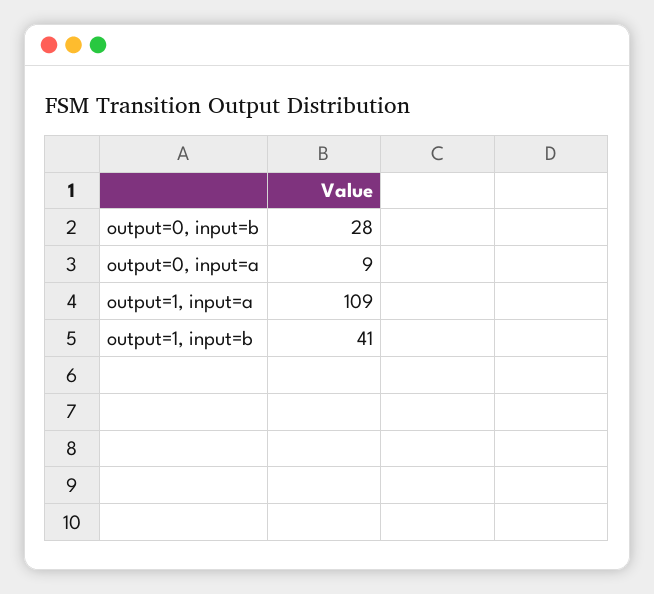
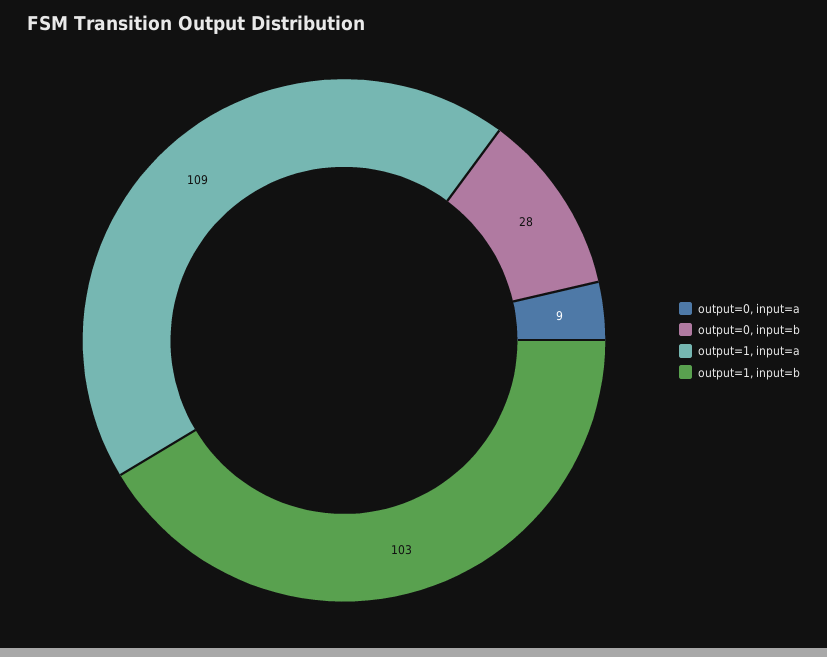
  {
    "output=0, input=b": 28,
    "output=0, input=a": 9,
    "output=1, input=a": 109,
-   "output=1, input=b": 41
+   "output=1, input=b": 103
  }

